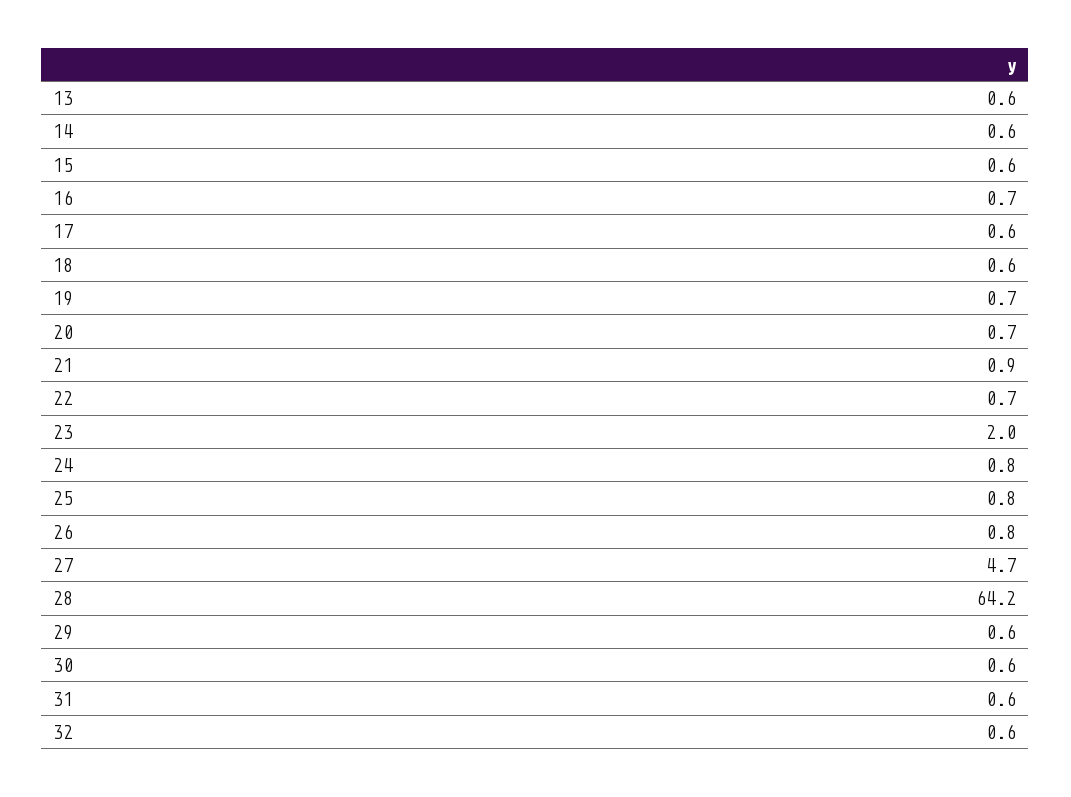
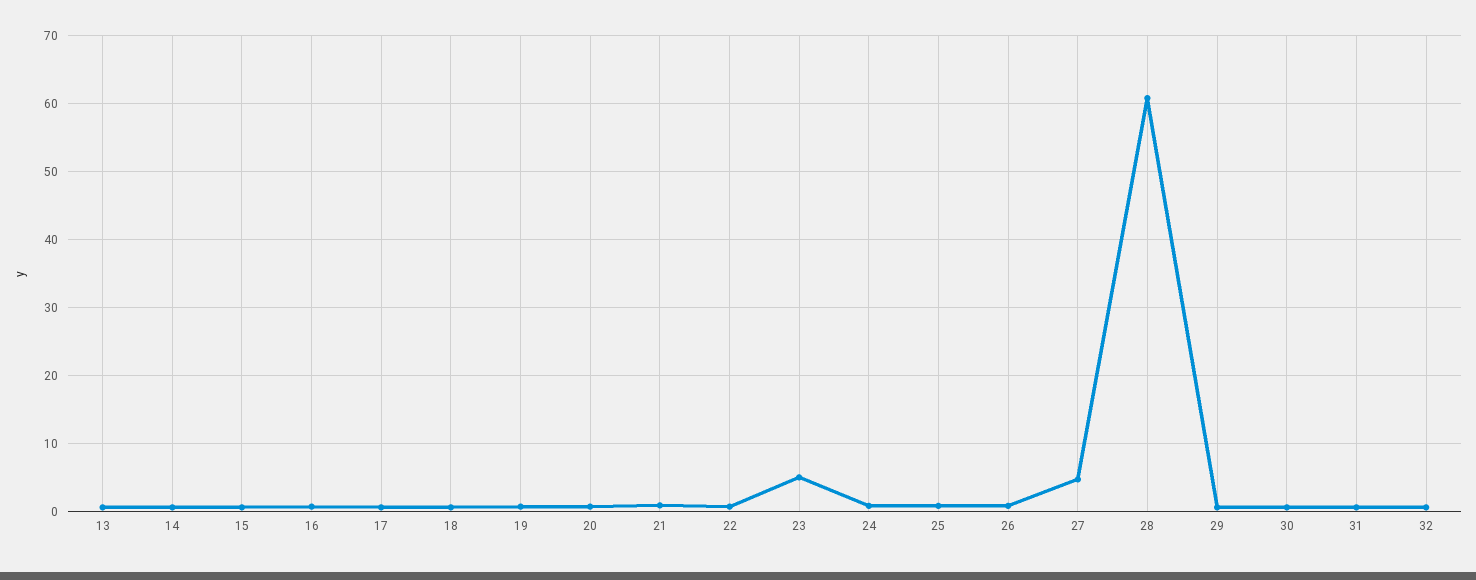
  {
    "13": 0.6,
    "14": 0.6,
    "15": 0.6,
    "16": 0.7,
    "17": 0.6,
    "18": 0.6,
    "19": 0.7,
    "20": 0.7,
    "21": 0.9,
    "22": 0.7,
-   "23": 2,
+   "23": 5,
    "24": 0.8,
    "25": 0.8,
    "26": 0.8,
    "27": 4.7,
-   "28": 64.2,
+   "28": 61,
    "29": 0.6,
    "30": 0.6,
    "31": 0.6,
    "32": 0.6
  }

